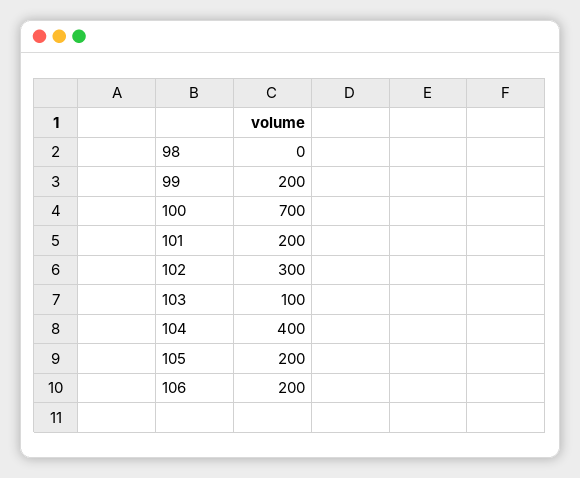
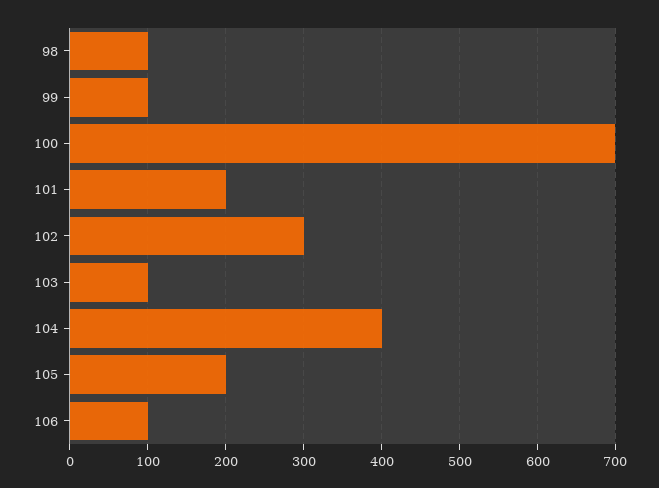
  {
-   "98": 0,
+   "98": 100,
-   "99": 200,
+   "99": 100,
    "100": 700,
    "101": 200,
    "102": 300,
    "103": 100,
    "104": 400,
    "105": 200,
-   "106": 200
+   "106": 100
  }

